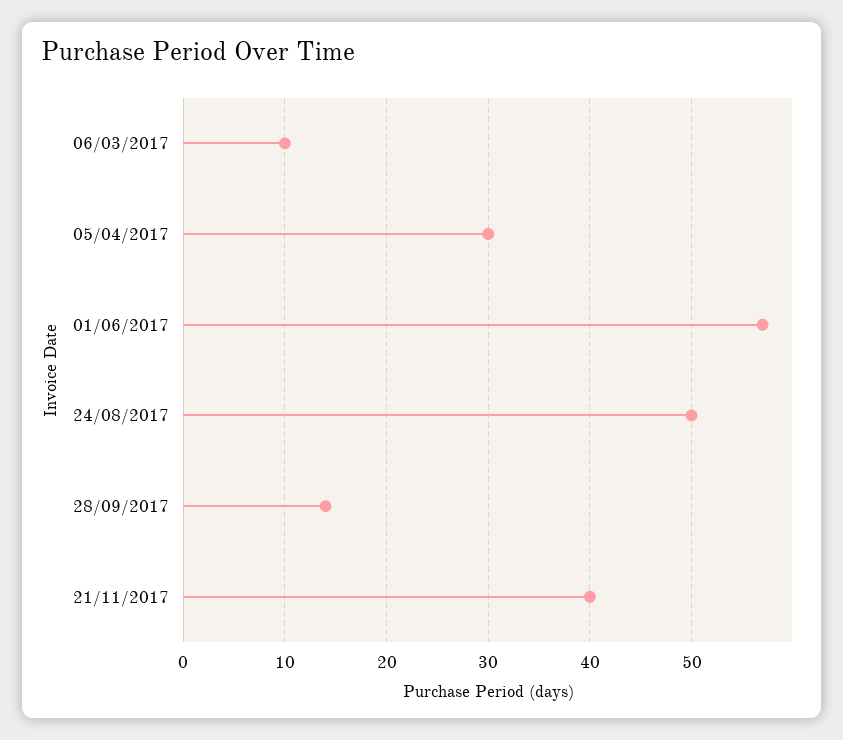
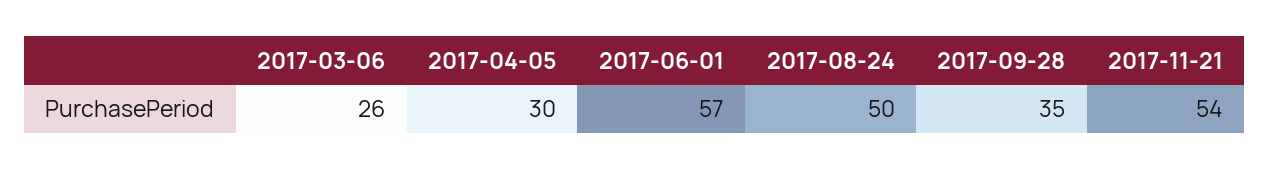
  {
-   "06/03/2017": 10,
+   "06/03/2017": 26,
    "05/04/2017": 30,
    "01/06/2017": 57,
    "24/08/2017": 50,
-   "28/09/2017": 14,
+   "28/09/2017": 35,
-   "21/11/2017": 40
+   "21/11/2017": 54
  }

